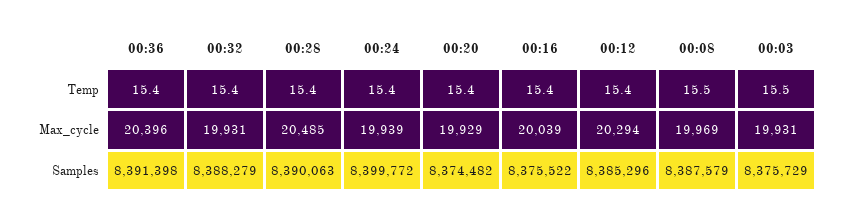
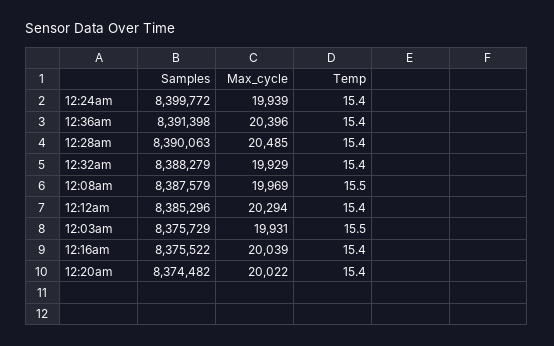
  {
    "00:36": {
      "Temp": 15.4,
      "Max_cycle": 20396,
      "Samples": 8391398
    },
    "00:32": {
      "Temp": 15.4,
-     "Max_cycle": 19931,
+     "Max_cycle": 19929,
      "Samples": 8388279
    },
    "00:28": {
      "Temp": 15.4,
      "Max_cycle": 20485,
      "Samples": 8390063
    },
    "00:24": {
      "Temp": 15.4,
      "Max_cycle": 19939,
      "Samples": 8399772
    },
    "00:20": {
      "Temp": 15.4,
-     "Max_cycle": 19929,
+     "Max_cycle": 20022,
      "Samples": 8374482
    },
    "00:16": {
      "Temp": 15.4,
      "Max_cycle": 20039,
      "Samples": 8375522
    },
    "00:12": {
      "Temp": 15.4,
      "Max_cycle": 20294,
      "Samples": 8385296
    },
    "00:08": {
      "Temp": 15.5,
      "Max_cycle": 19969,
      "Samples": 8387579
    },
    "00:03": {
      "Temp": 15.5,
      "Max_cycle": 19931,
      "Samples": 8375729
    }
  }

